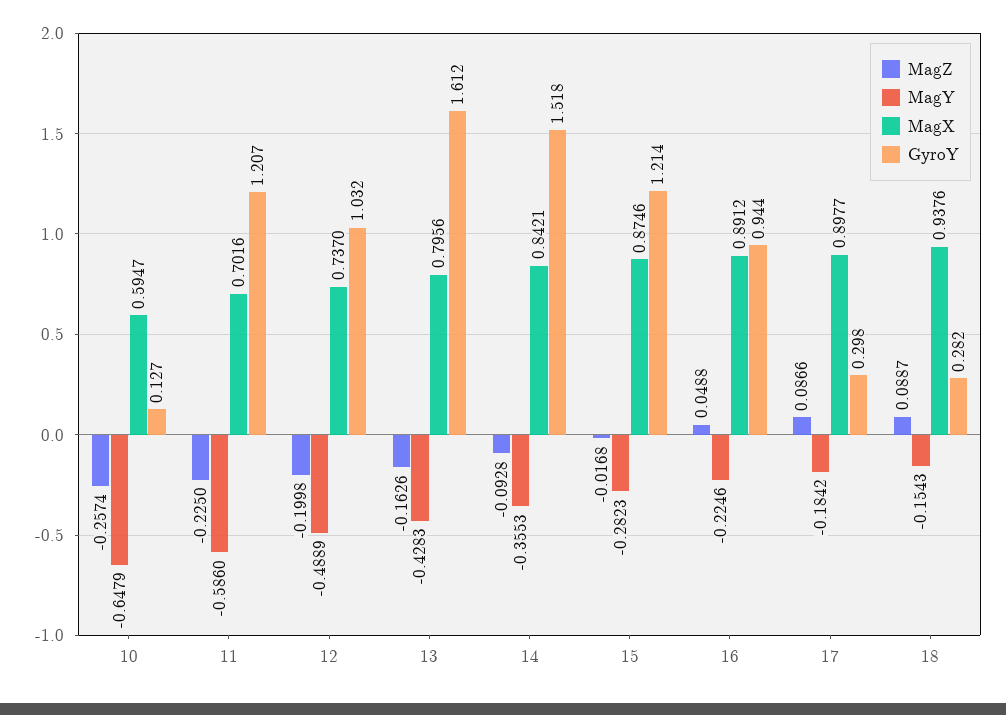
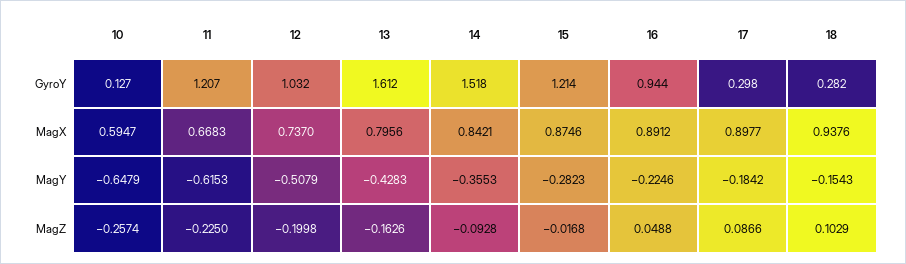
  {
    "MagZ": {
      "10": -0.2574,
      "11": -0.225,
      "12": -0.1998,
      "13": -0.1626,
      "14": -0.0928,
      "15": -0.0168,
      "16": 0.0488,
      "17": 0.0866,
-     "18": 0.0887
+     "18": 0.1029
    },
    "MagY": {
      "10": -0.6479,
-     "11": -0.586,
+     "11": -0.6153,
-     "12": -0.4889,
+     "12": -0.5079,
      "13": -0.4283,
      "14": -0.3553,
      "15": -0.2823,
      "16": -0.2246,
      "17": -0.1842,
      "18": -0.1543
    },
    "MagX": {
      "10": 0.5947,
-     "11": 0.7016,
+     "11": 0.6683,
      "12": 0.737,
      "13": 0.7956,
      "14": 0.8421,
      "15": 0.8746,
      "16": 0.8912,
      "17": 0.8977,
      "18": 0.9376
    },
    "GyroY": {
      "10": 0.127,
      "11": 1.207,
      "12": 1.032,
      "13": 1.612,
      "14": 1.518,
      "15": 1.214,
      "16": 0.944,
      "17": 0.298,
      "18": 0.282
    }
  }

